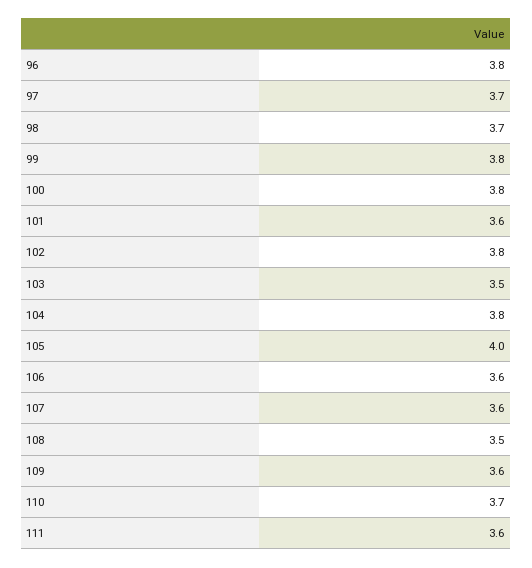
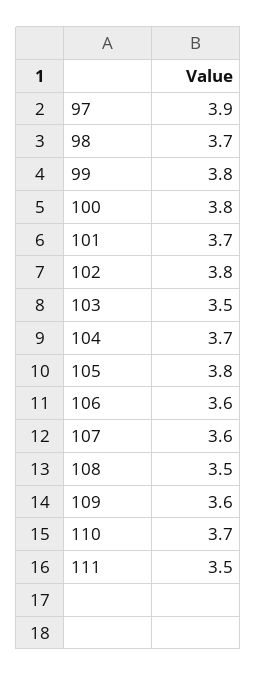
  {
-   "96": 3.8,
-   "97": 3.7,
+   "97": 3.9,
    "98": 3.7,
    "99": 3.8,
    "100": 3.8,
-   "101": 3.6,
+   "101": 3.7,
    "102": 3.8,
    "103": 3.5,
-   "104": 3.8,
+   "104": 3.7,
-   "105": 4,
+   "105": 3.8,
    "106": 3.6,
    "107": 3.6,
    "108": 3.5,
    "109": 3.6,
    "110": 3.7,
-   "111": 3.6
+   "111": 3.5
  }

